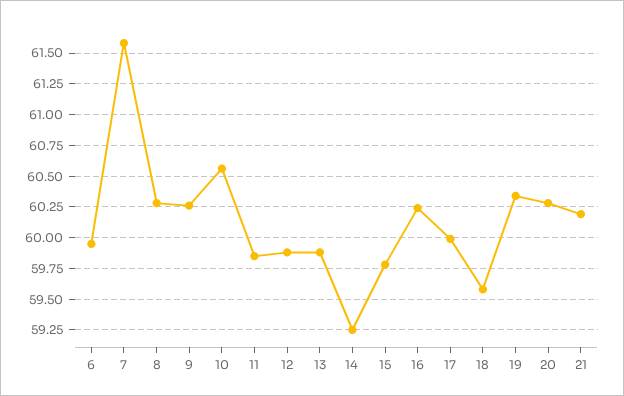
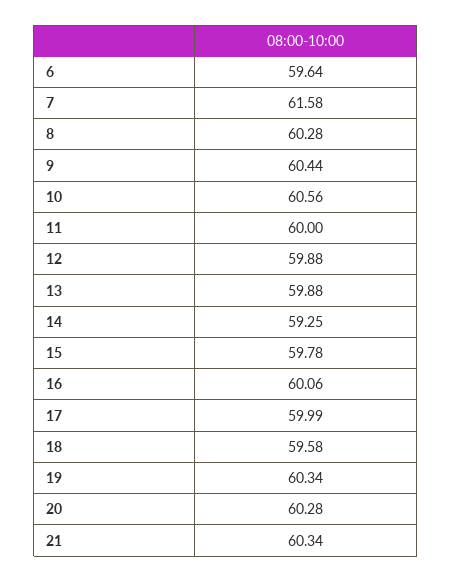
  {
-   "6": 59.95,
+   "6": 59.64,
    "7": 61.58,
    "8": 60.28,
-   "9": 60.25,
+   "9": 60.44,
    "10": 60.56,
-   "11": 59.85,
+   "11": 60,
    "12": 59.88,
    "13": 59.88,
    "14": 59.25,
    "15": 59.78,
-   "16": 60.25,
+   "16": 60.06,
    "17": 59.99,
    "18": 59.58,
    "19": 60.34,
    "20": 60.28,
-   "21": 60.2
+   "21": 60.34
  }

